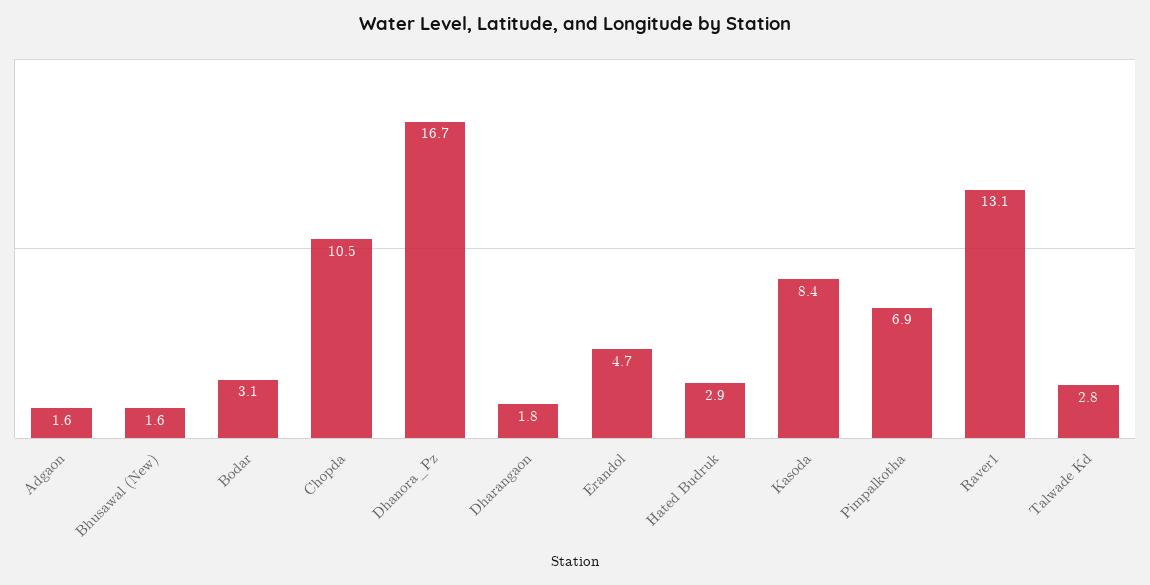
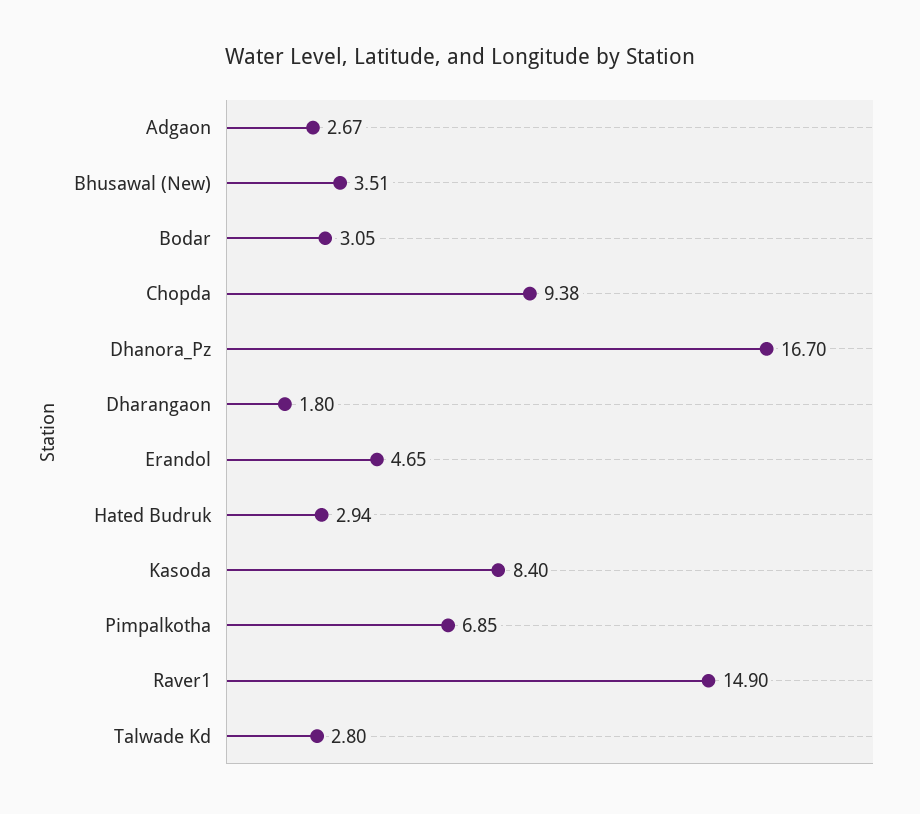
  {
-   "Adgaon": 1.6,
+   "Adgaon": 2.67,
-   "Bhusawal (New)": 1.6,
+   "Bhusawal (New)": 3.51,
    "Bodar": 3.05,
-   "Chopda": 10.5,
+   "Chopda": 9.38,
    "Dhanora_Pz": 16.7,
    "Dharangaon": 1.8,
    "Erandol": 4.65,
    "Hated Budruk": 2.94,
    "Kasoda": 8.4,
    "Pimpalkotha": 6.85,
-   "Raver1": 13.1,
+   "Raver1": 14.9,
    "Talwade Kd": 2.8
  }

